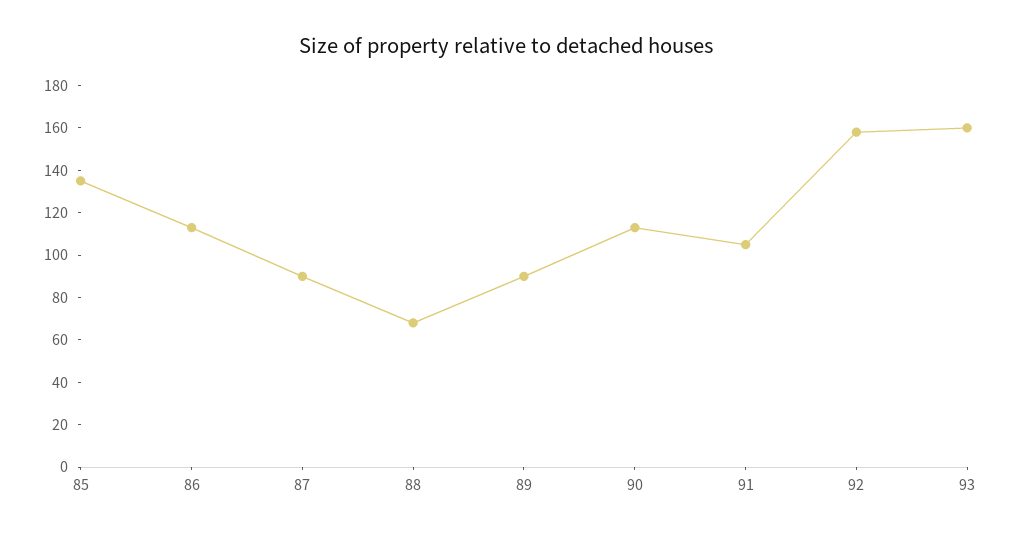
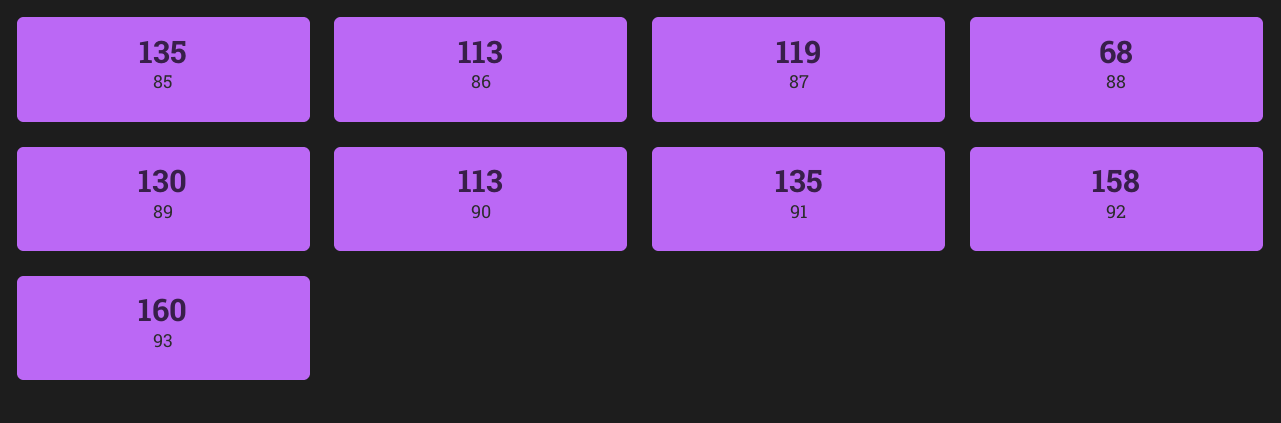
  {
    "85": 135,
    "86": 113,
-   "87": 90,
+   "87": 119,
    "88": 68,
-   "89": 90,
+   "89": 130,
    "90": 113,
-   "91": 105,
+   "91": 135,
    "92": 158,
    "93": 160
  }

